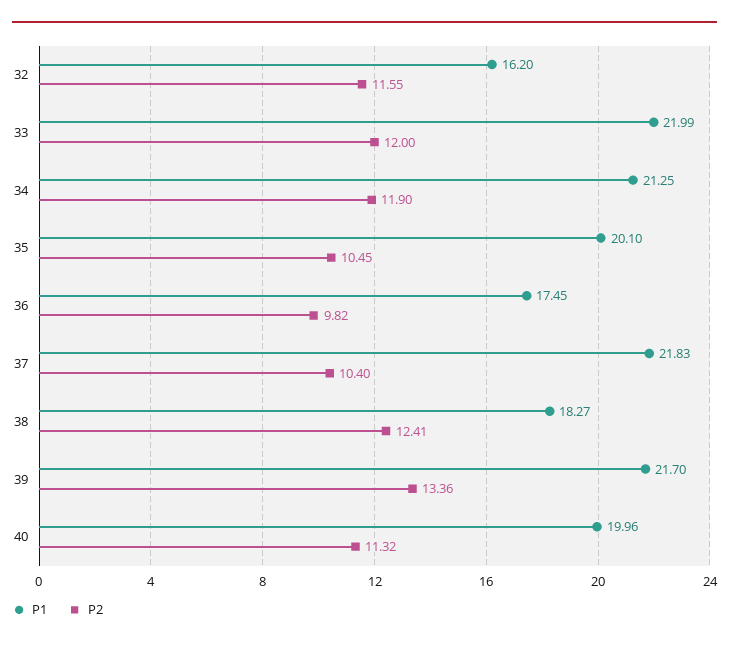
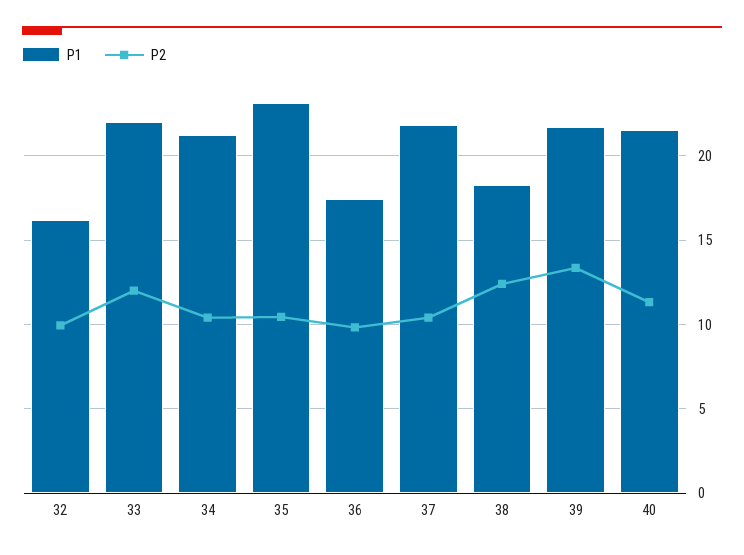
  {
    "P1": {
      "32": 16.2,
      "33": 21.99,
      "34": 21.25,
-     "35": 20.1,
+     "35": 23,
      "36": 17.45,
      "37": 21.83,
      "38": 18.27,
      "39": 21.7,
-     "40": 19.96
+     "40": 21.5
    },
    "P2": {
-     "32": 11.55,
+     "32": 10,
      "33": 12,
-     "34": 11.9,
+     "34": 10.5,
      "35": 10.45,
      "36": 9.82,
      "37": 10.4,
      "38": 12.41,
      "39": 13.36,
      "40": 11.32
    }
  }

